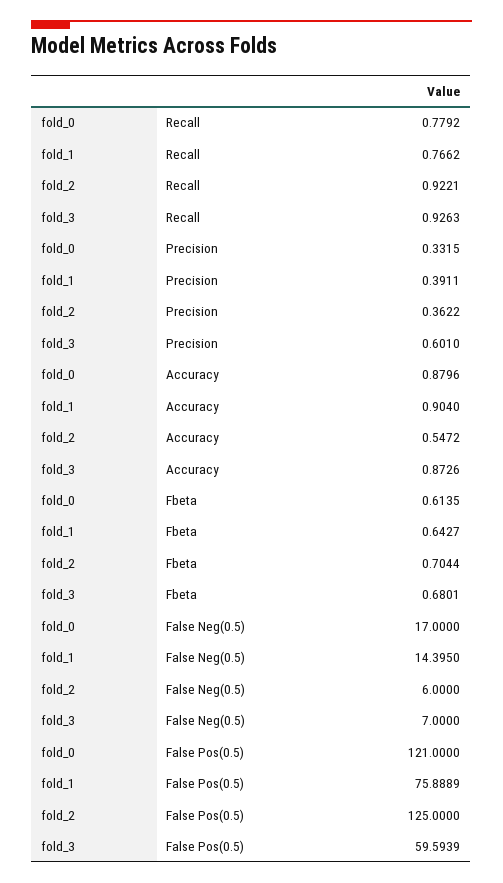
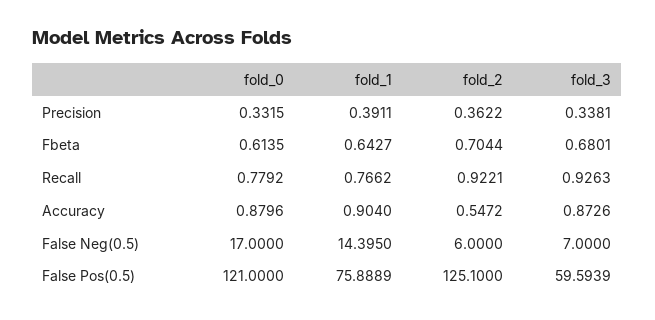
  {
    "fold_0": {
      "Recall": 0.7792,
      "Precision": 0.3315,
      "Accuracy": 0.8796,
      "Fbeta": 0.6135,
      "False Neg(0.5)": 17,
      "False Pos(0.5)": 121
    },
    "fold_1": {
      "Recall": 0.7662,
      "Precision": 0.3911,
      "Accuracy": 0.904,
      "Fbeta": 0.6427,
      "False Neg(0.5)": 14.395,
      "False Pos(0.5)": 75.8889
    },
    "fold_2": {
      "Recall": 0.9221,
      "Precision": 0.3622,
      "Accuracy": 0.5472,
      "Fbeta": 0.7044,
      "False Neg(0.5)": 6,
-     "False Pos(0.5)": 125
+     "False Pos(0.5)": 125.1
    },
    "fold_3": {
      "Recall": 0.9263,
-     "Precision": 0.601,
+     "Precision": 0.3381,
      "Accuracy": 0.8726,
      "Fbeta": 0.6801,
      "False Neg(0.5)": 7,
      "False Pos(0.5)": 59.5939
    }
  }

